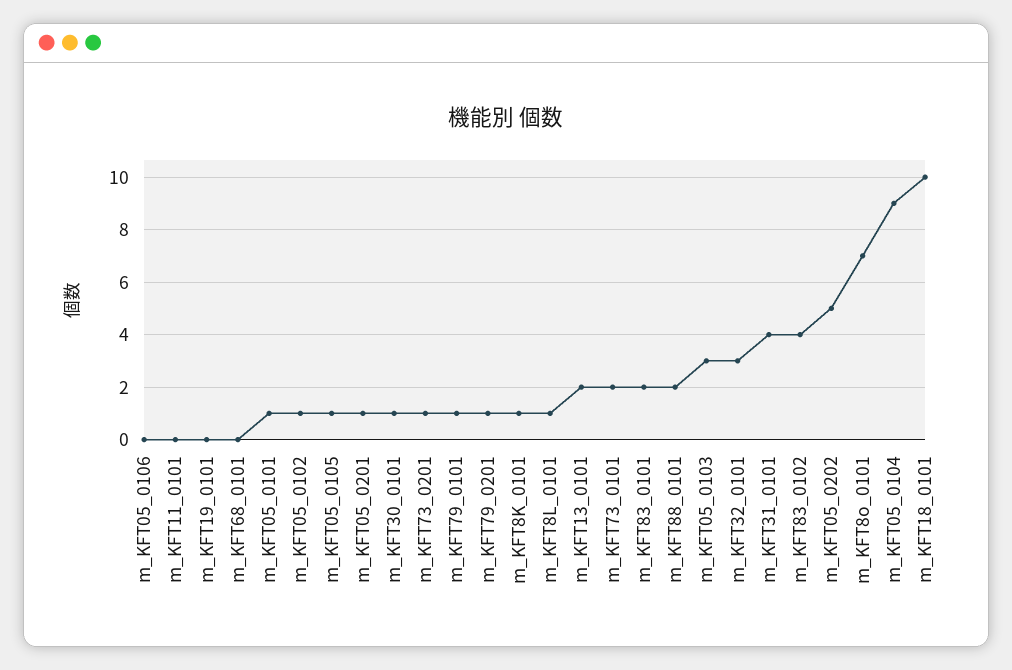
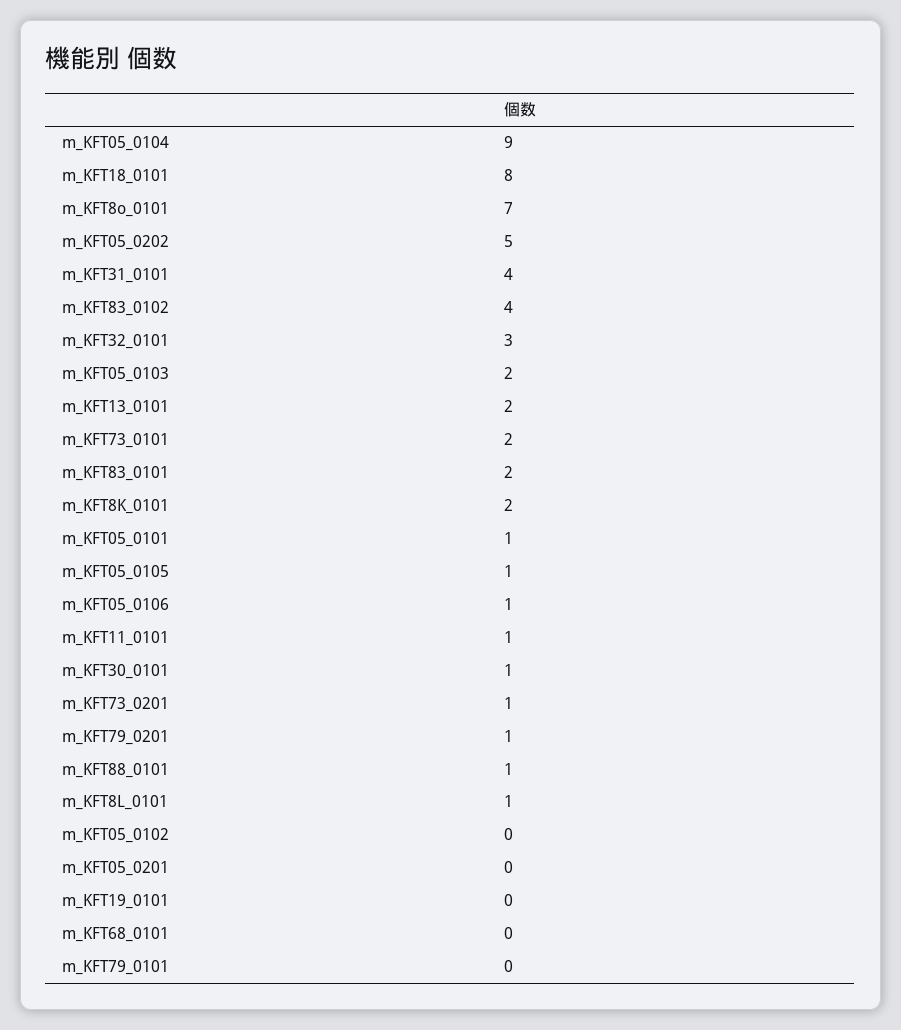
  {
-   "m_KFT05_0106": 0,
+   "m_KFT05_0106": 1,
-   "m_KFT11_0101": 0,
+   "m_KFT11_0101": 1,
    "m_KFT19_0101": 0,
    "m_KFT68_0101": 0,
    "m_KFT05_0101": 1,
-   "m_KFT05_0102": 1,
+   "m_KFT05_0102": 0,
    "m_KFT05_0105": 1,
-   "m_KFT05_0201": 1,
+   "m_KFT05_0201": 0,
    "m_KFT30_0101": 1,
    "m_KFT73_0201": 1,
-   "m_KFT79_0101": 1,
+   "m_KFT79_0101": 0,
    "m_KFT79_0201": 1,
-   "m_KFT8K_0101": 1,
+   "m_KFT8K_0101": 2,
    "m_KFT8L_0101": 1,
    "m_KFT13_0101": 2,
    "m_KFT73_0101": 2,
    "m_KFT83_0101": 2,
-   "m_KFT88_0101": 2,
+   "m_KFT88_0101": 1,
-   "m_KFT05_0103": 3,
+   "m_KFT05_0103": 2,
    "m_KFT32_0101": 3,
    "m_KFT31_0101": 4,
    "m_KFT83_0102": 4,
    "m_KFT05_0202": 5,
    "m_KFT8o_0101": 7,
    "m_KFT05_0104": 9,
-   "m_KFT18_0101": 10
+   "m_KFT18_0101": 8
  }

